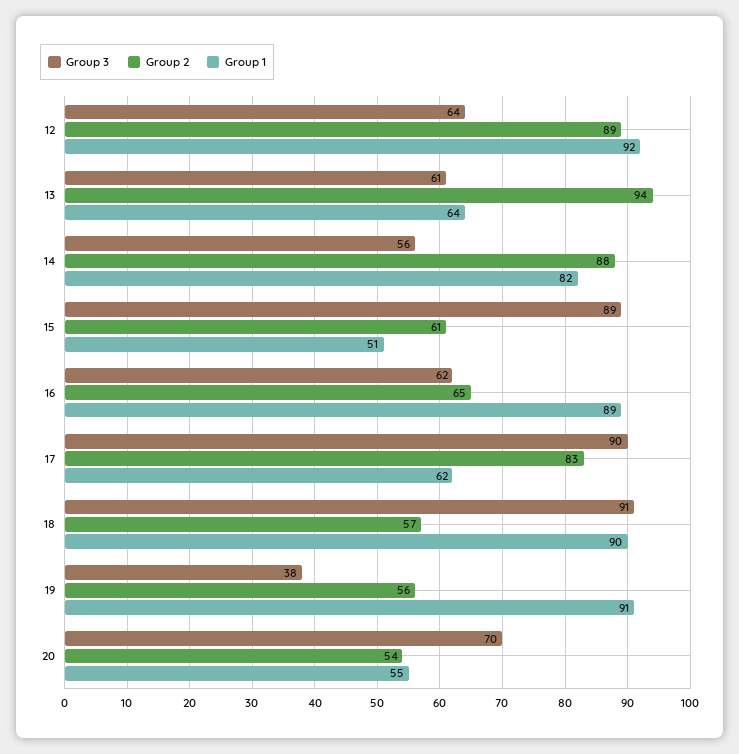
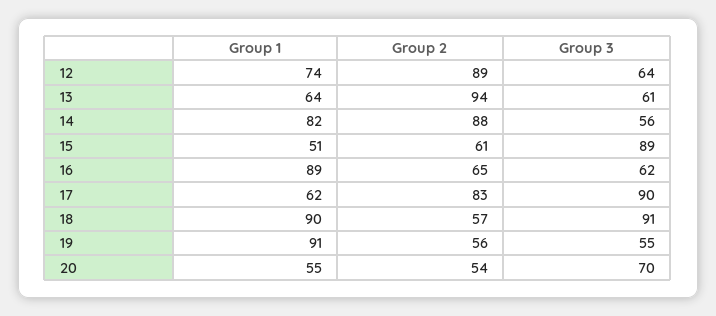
  {
    "Group 3": {
      "12": 64,
      "13": 61,
      "14": 56,
      "15": 89,
      "16": 62,
      "17": 90,
      "18": 91,
-     "19": 38,
+     "19": 55,
      "20": 70
    },
    "Group 2": {
      "12": 89,
      "13": 94,
      "14": 88,
      "15": 61,
      "16": 65,
      "17": 83,
      "18": 57,
      "19": 56,
      "20": 54
    },
    "Group 1": {
-     "12": 92,
+     "12": 74,
      "13": 64,
      "14": 82,
      "15": 51,
      "16": 89,
      "17": 62,
      "18": 90,
      "19": 91,
      "20": 55
    }
  }

